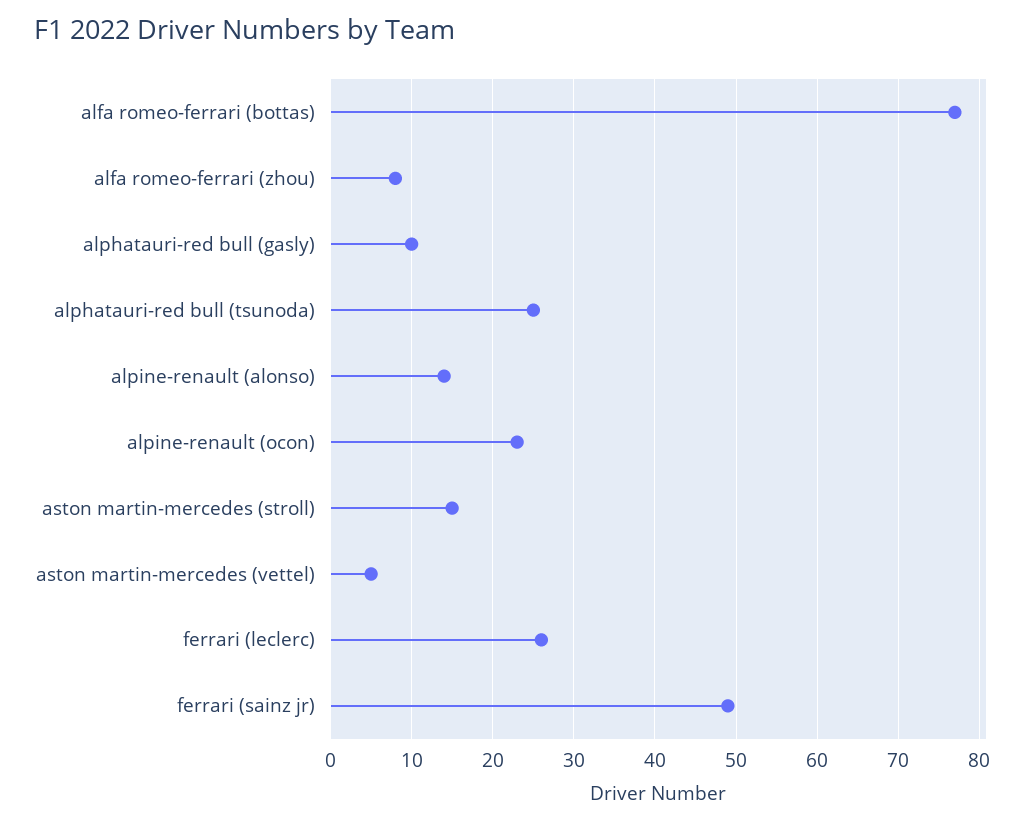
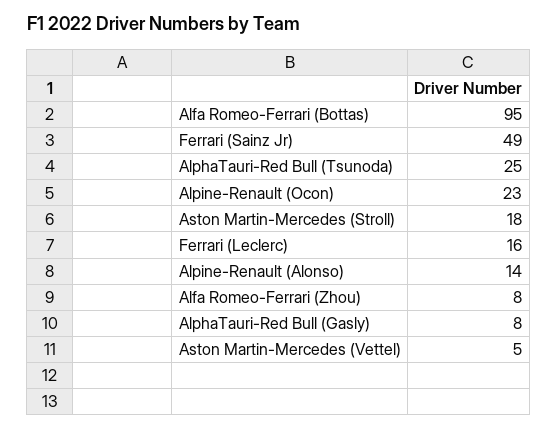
  {
-   "alfa romeo-ferrari (bottas)": 77,
+   "alfa romeo-ferrari (bottas)": 95,
    "alfa romeo-ferrari (zhou)": 8,
-   "alphatauri-red bull (gasly)": 10,
+   "alphatauri-red bull (gasly)": 8,
    "alphatauri-red bull (tsunoda)": 25,
    "alpine-renault (alonso)": 14,
    "alpine-renault (ocon)": 23,
-   "aston martin-mercedes (stroll)": 15,
+   "aston martin-mercedes (stroll)": 18,
    "aston martin-mercedes (vettel)": 5,
-   "ferrari (leclerc)": 26,
+   "ferrari (leclerc)": 16,
    "ferrari (sainz jr)": 49
  }

